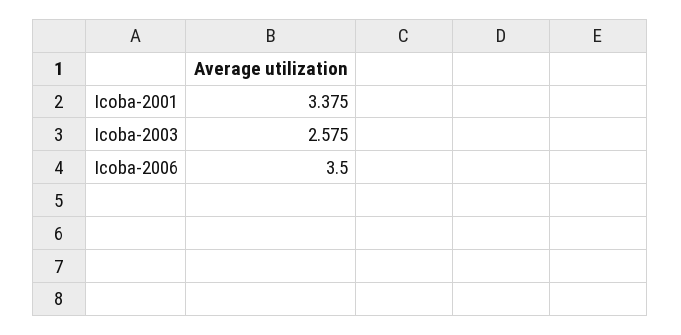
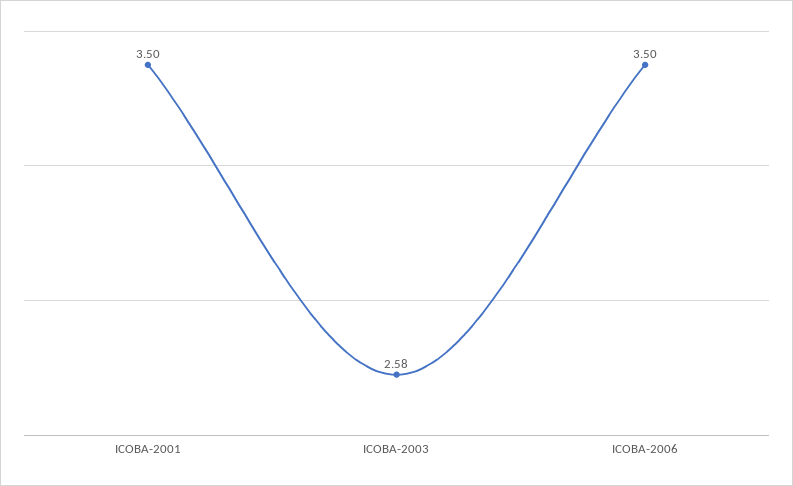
  {
-   "Icoba-2001": 3.375,
+   "Icoba-2001": 3.5,
    "Icoba-2003": 2.575,
    "Icoba-2006": 3.5
  }

